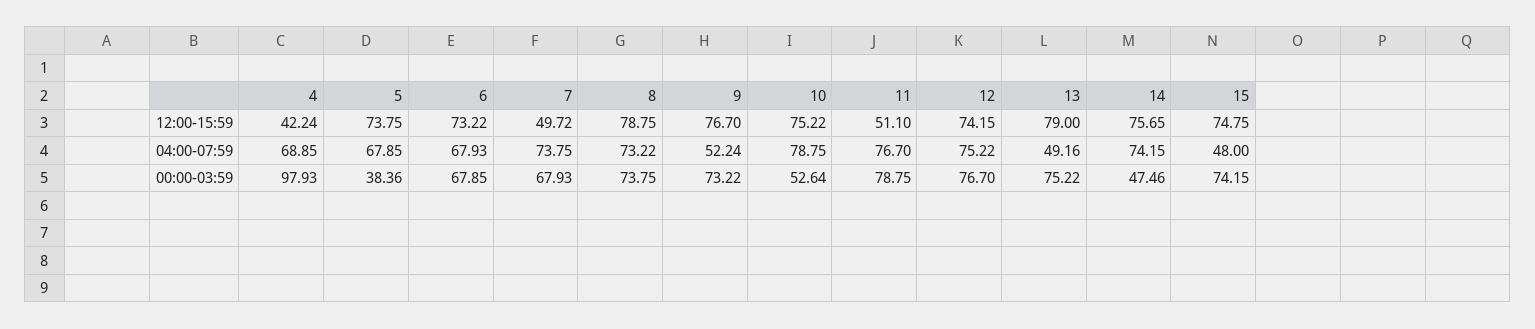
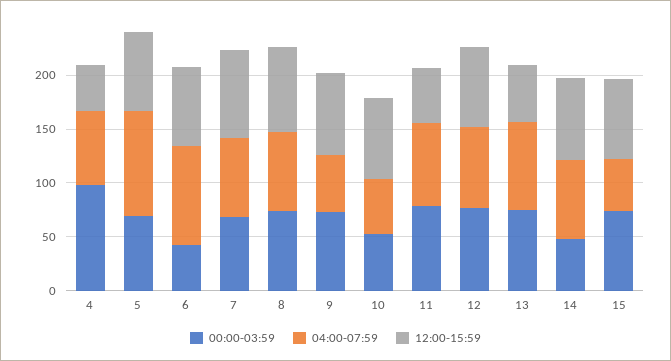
  {
    "12:00-15:59": {
      "4": 42.24,
      "5": 73.75,
      "6": 73.22,
-     "7": 49.72,
+     "7": 80,
      "8": 78.75,
      "9": 76.7,
      "10": 75.22,
      "11": 51.1,
      "12": 74.15,
-     "13": 79,
+     "13": 50,
      "14": 75.65,
      "15": 74.75
    },
    "04:00-07:59": {
      "4": 68.85,
-     "5": 67.85,
+     "5": 100,
-     "6": 67.93,
+     "6": 90,
      "7": 73.75,
      "8": 73.22,
      "9": 52.24,
-     "10": 78.75,
+     "10": 50,
      "11": 76.7,
      "12": 75.22,
-     "13": 49.16,
+     "13": 80,
      "14": 74.15,
      "15": 48
    },
    "00:00-03:59": {
      "4": 97.93,
-     "5": 38.36,
+     "5": 70,
-     "6": 67.85,
+     "6": 40,
      "7": 67.93,
      "8": 73.75,
      "9": 73.22,
      "10": 52.64,
      "11": 78.75,
      "12": 76.7,
      "13": 75.22,
      "14": 47.46,
      "15": 74.15
    }
  }

